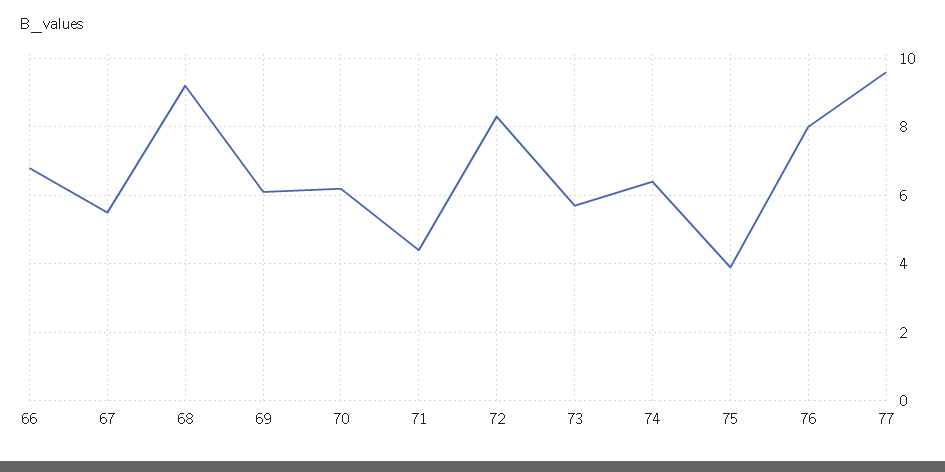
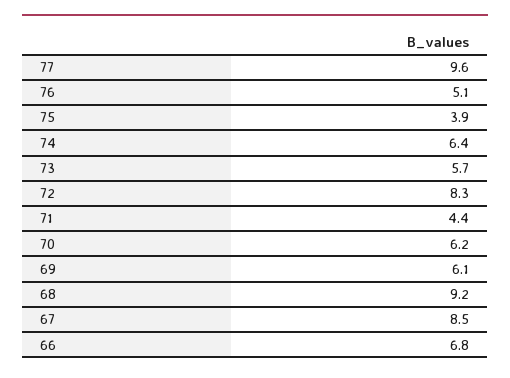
  {
    "66": 6.8,
-   "67": 5.5,
+   "67": 8.5,
    "68": 9.2,
    "69": 6.1,
    "70": 6.2,
    "71": 4.4,
    "72": 8.3,
    "73": 5.7,
    "74": 6.4,
    "75": 3.9,
-   "76": 8,
+   "76": 5.1,
    "77": 9.6
  }

